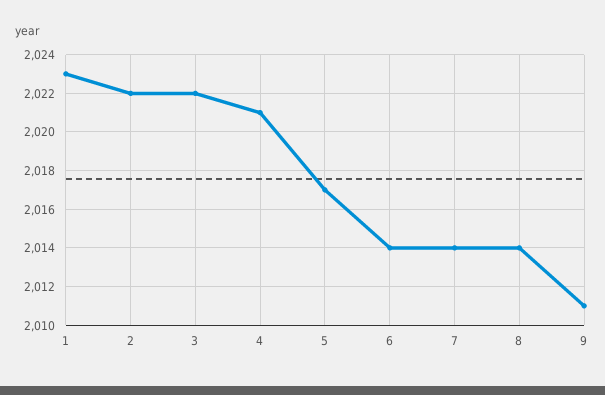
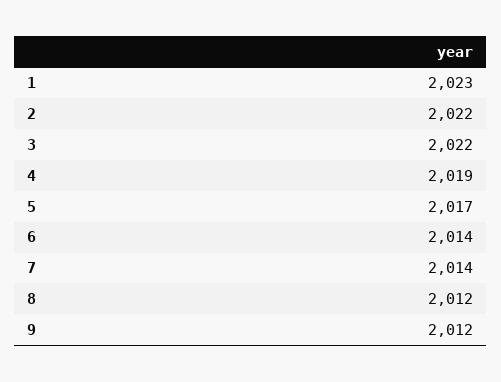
  {
    "1": 2023,
    "2": 2022,
    "3": 2022,
-   "4": 2021,
+   "4": 2019,
    "5": 2017,
    "6": 2014,
    "7": 2014,
-   "8": 2014,
+   "8": 2012,
-   "9": 2011
+   "9": 2012
  }

